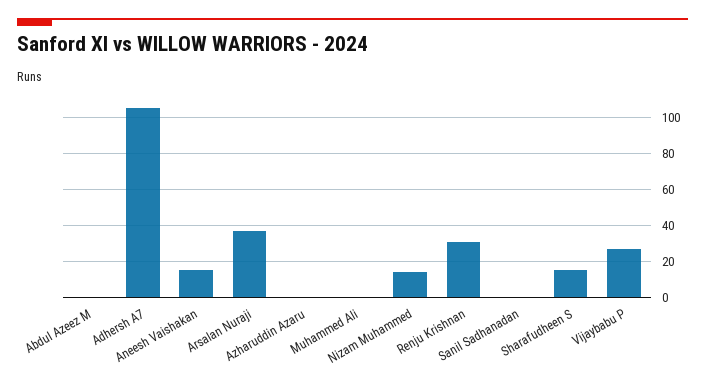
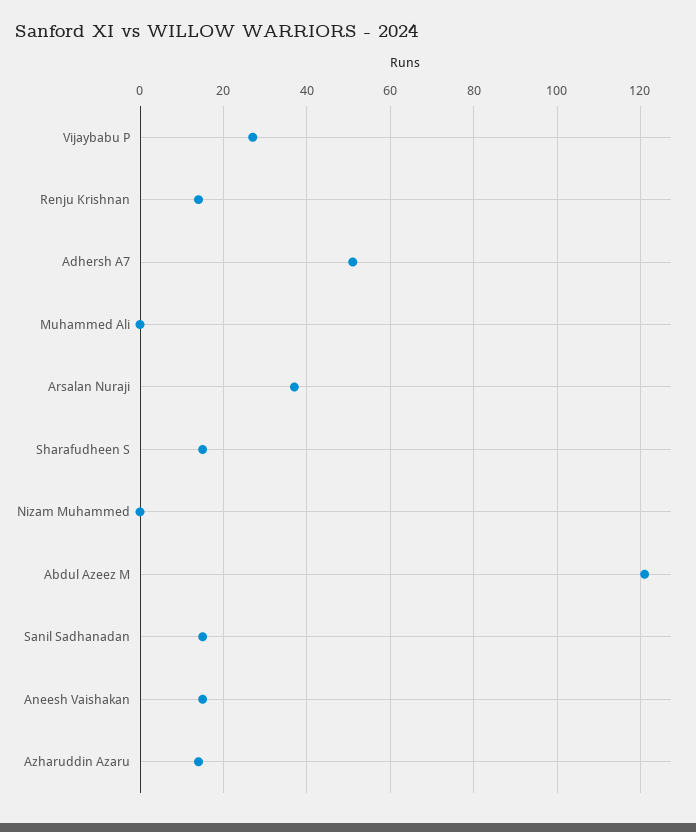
  {
-   "Abdul Azeez M": 0,
+   "Abdul Azeez M": 120,
-   "Adhersh A7": 105,
+   "Adhersh A7": 50,
    "Aneesh Vaishakan": 15,
    "Arsalan Nuraji": 35,
-   "Azharuddin Azaru": 0,
+   "Azharuddin Azaru": 15,
    "Muhammed Ali": 0,
-   "Nizam Muhammed": 15,
+   "Nizam Muhammed": 0,
-   "Renju Krishnan": 30,
+   "Renju Krishnan": 15,
-   "Sanil Sadhanadan": 0,
+   "Sanil Sadhanadan": 15,
    "Sharafudheen S": 15,
    "Vijaybabu P": 25
  }

